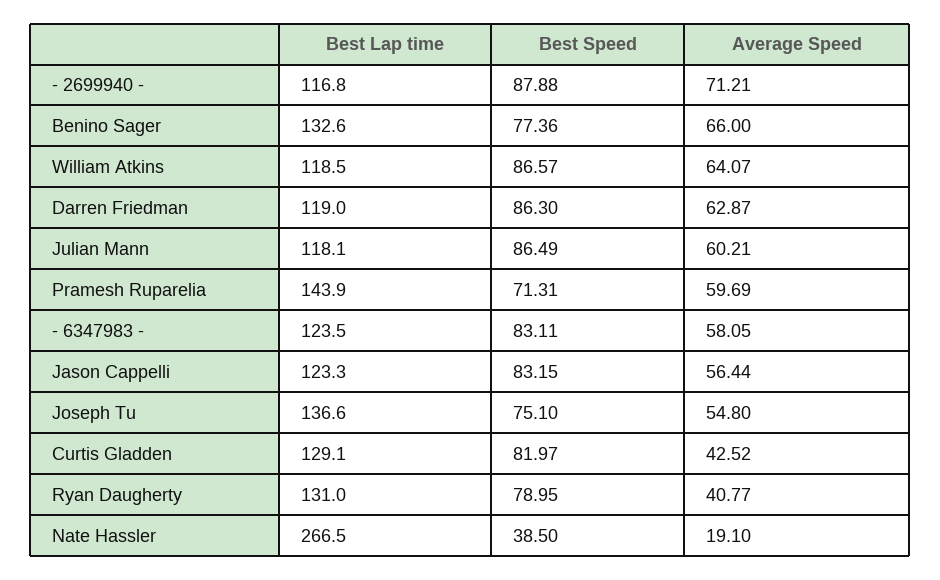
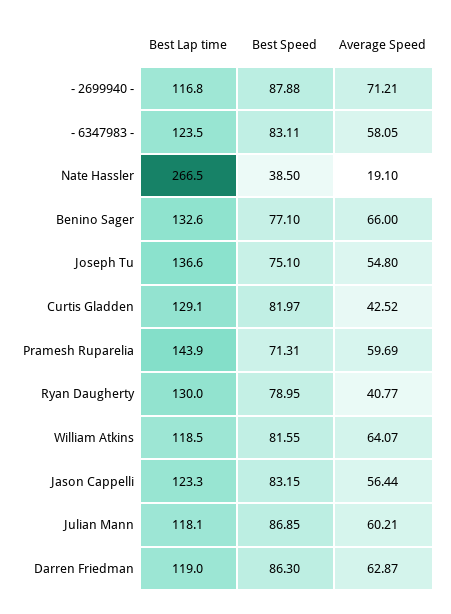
  {
    "Best Lap time": {
      "- 2699940 -": 116.8,
      "Benino Sager": 132.6,
      "William Atkins": 118.5,
      "Darren Friedman": 119,
      "Julian Mann": 118.1,
      "Pramesh Ruparelia": 143.9,
      "- 6347983 -": 123.5,
      "Jason Cappelli": 123.3,
      "Joseph Tu": 136.6,
      "Curtis Gladden": 129.1,
-     "Ryan Daugherty": 131,
+     "Ryan Daugherty": 130,
      "Nate Hassler": 266.5
    },
    "Best Speed": {
      "- 2699940 -": 87.88,
-     "Benino Sager": 77.36,
+     "Benino Sager": 77.1,
-     "William Atkins": 86.57,
+     "William Atkins": 81.55,
      "Darren Friedman": 86.3,
-     "Julian Mann": 86.49,
+     "Julian Mann": 86.85,
      "Pramesh Ruparelia": 71.31,
      "- 6347983 -": 83.11,
      "Jason Cappelli": 83.15,
      "Joseph Tu": 75.1,
      "Curtis Gladden": 81.97,
      "Ryan Daugherty": 78.95,
      "Nate Hassler": 38.5
    },
    "Average Speed": {
      "- 2699940 -": 71.21,
      "Benino Sager": 66,
      "William Atkins": 64.07,
      "Darren Friedman": 62.87,
      "Julian Mann": 60.21,
      "Pramesh Ruparelia": 59.69,
      "- 6347983 -": 58.05,
      "Jason Cappelli": 56.44,
      "Joseph Tu": 54.8,
      "Curtis Gladden": 42.52,
      "Ryan Daugherty": 40.77,
      "Nate Hassler": 19.1
    }
  }

